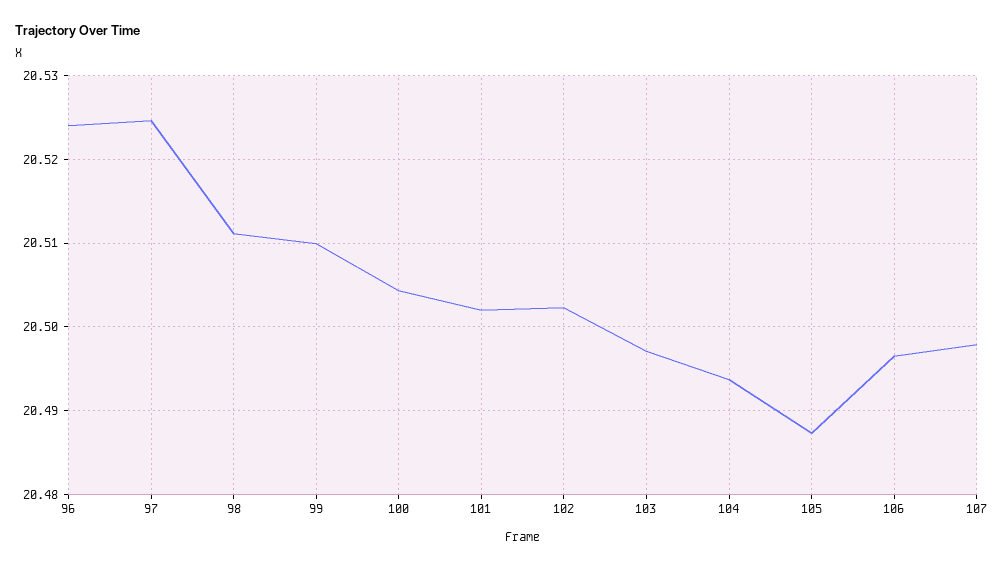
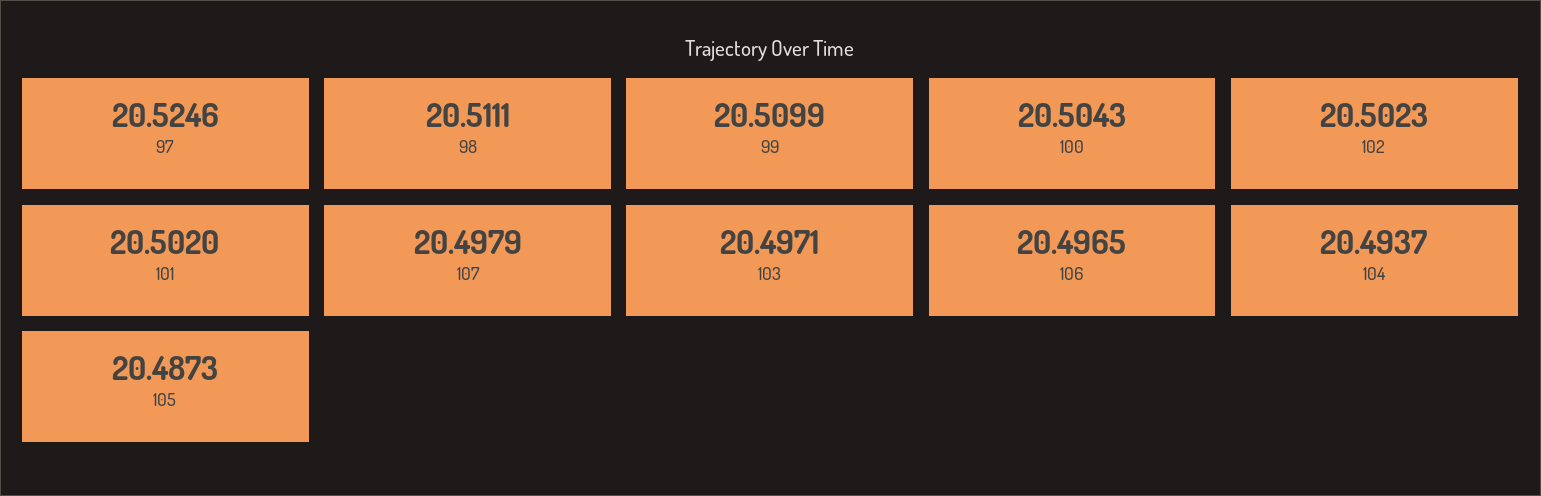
  {
-   "96": 20.524,
    "97": 20.5246,
    "98": 20.5111,
    "99": 20.5099,
    "100": 20.5043,
    "101": 20.502,
    "102": 20.5023,
    "103": 20.4971,
    "104": 20.4937,
    "105": 20.4873,
    "106": 20.4965,
    "107": 20.4979
  }

